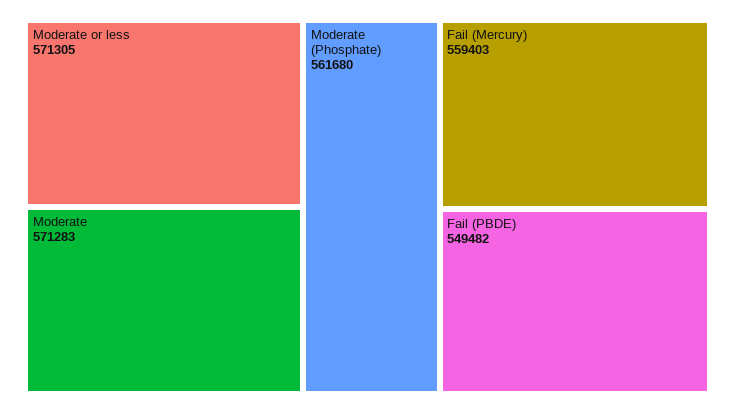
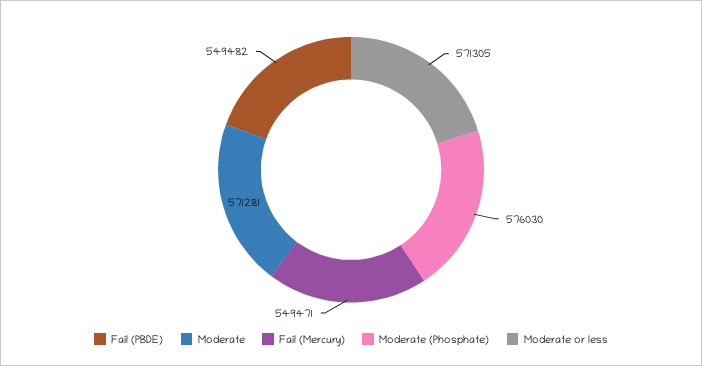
  {
    "Moderate or less": 571305,
-   "Moderate": 571283,
+   "Moderate": 571281,
-   "Moderate (Phosphate)": 561680,
+   "Moderate (Phosphate)": 576030,
-   "Fail (Mercury)": 559403,
+   "Fail (Mercury)": 549471,
    "Fail (PBDE)": 549482
  }

